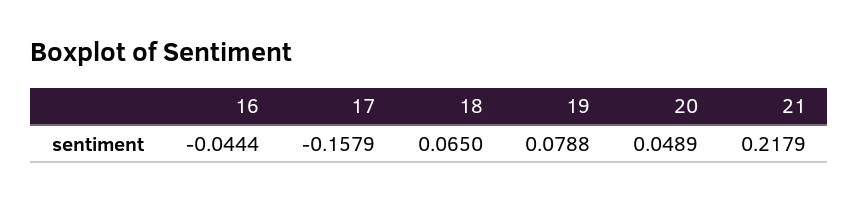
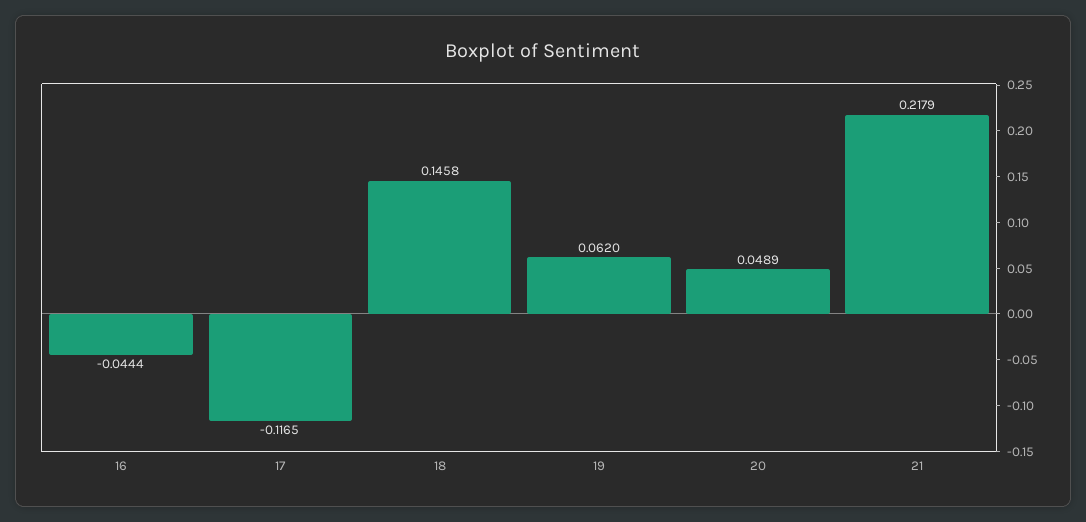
  {
    "16": -0.0444,
-   "17": -0.1579,
+   "17": -0.1165,
-   "18": 0.065,
+   "18": 0.1458,
-   "19": 0.0788,
+   "19": 0.062,
    "20": 0.0489,
    "21": 0.2179
  }

